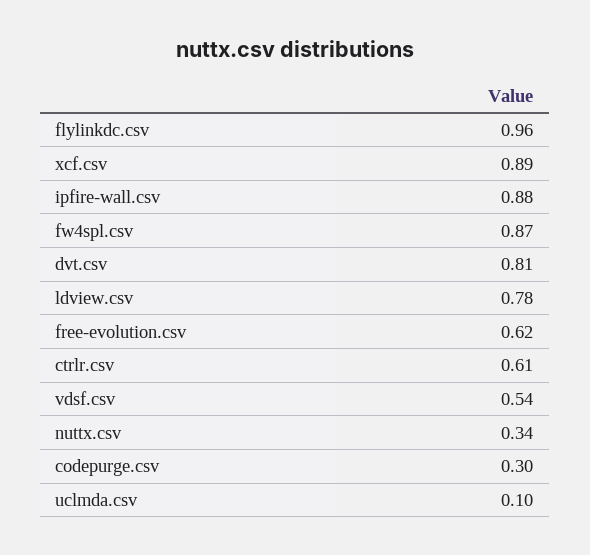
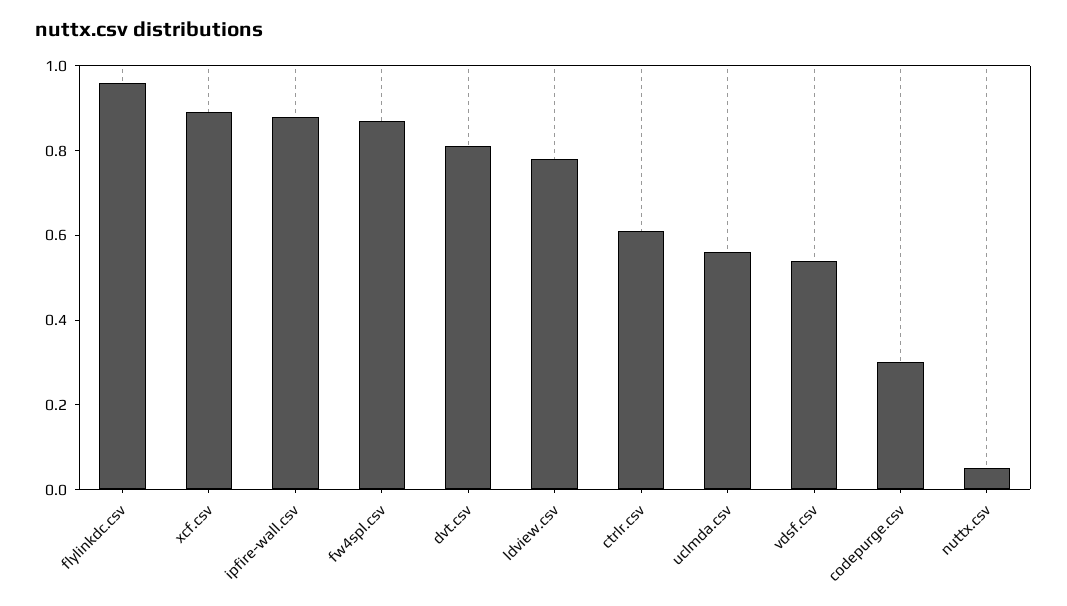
  {
    "flylinkdc.csv": 0.96,
    "xcf.csv": 0.89,
    "ipfire-wall.csv": 0.88,
    "fw4spl.csv": 0.87,
    "dvt.csv": 0.81,
    "ldview.csv": 0.78,
-   "free-evolution.csv": 0.62,
    "ctrlr.csv": 0.61,
    "vdsf.csv": 0.54,
-   "nuttx.csv": 0.34,
+   "nuttx.csv": 0.05,
    "codepurge.csv": 0.3,
-   "uclmda.csv": 0.1
+   "uclmda.csv": 0.55
  }

